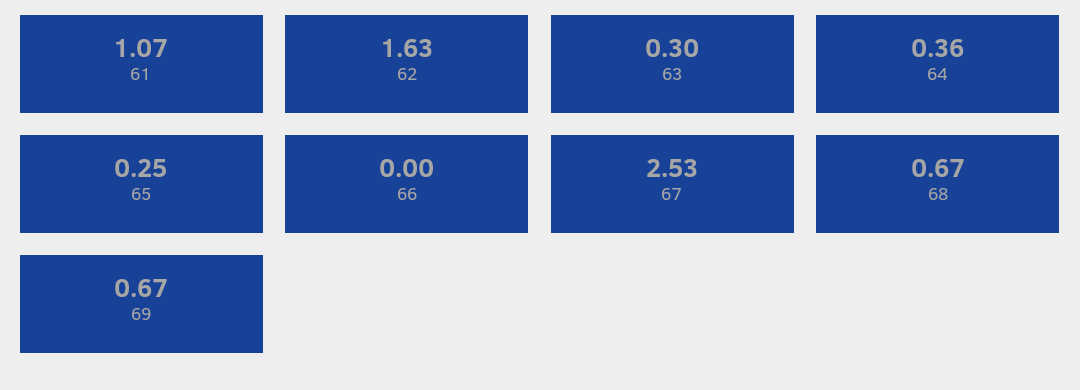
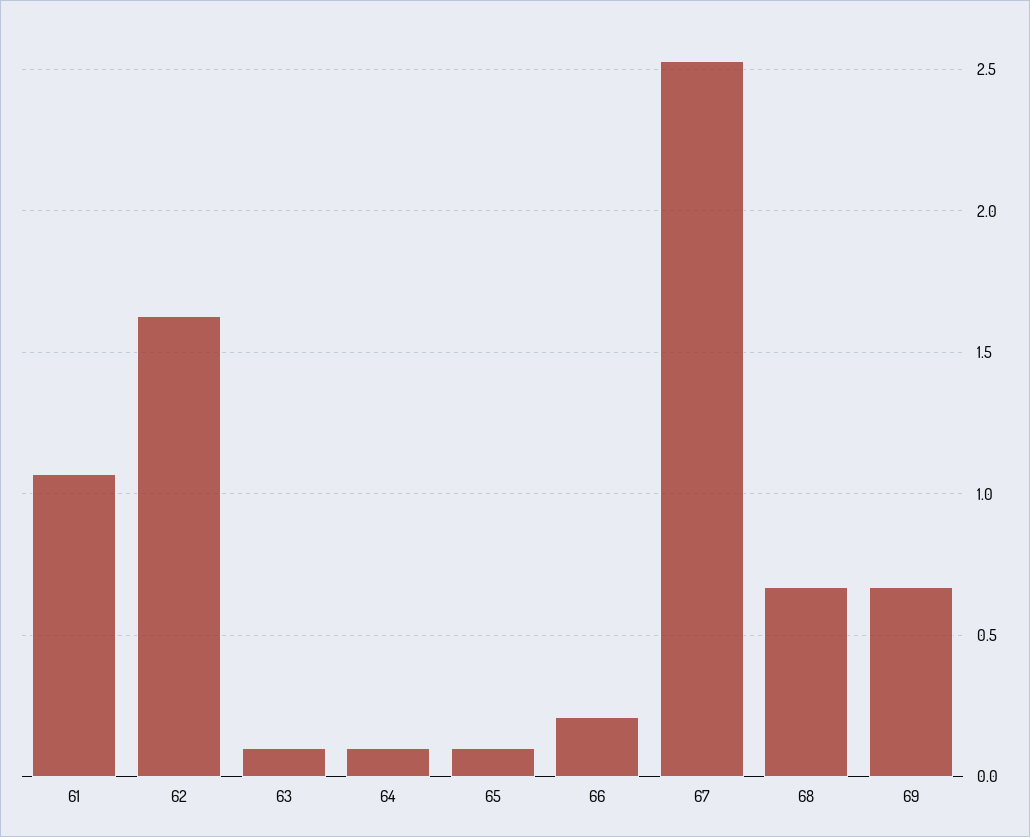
  {
    "61": 1.07,
    "62": 1.63,
-   "63": 0.3,
+   "63": 0.1,
-   "64": 0.36,
+   "64": 0.1,
-   "65": 0.25,
+   "65": 0.1,
-   "66": 0,
+   "66": 0.2,
    "67": 2.53,
    "68": 0.67,
    "69": 0.67
  }

